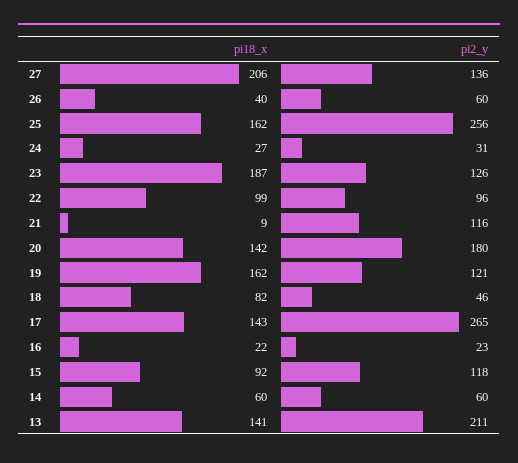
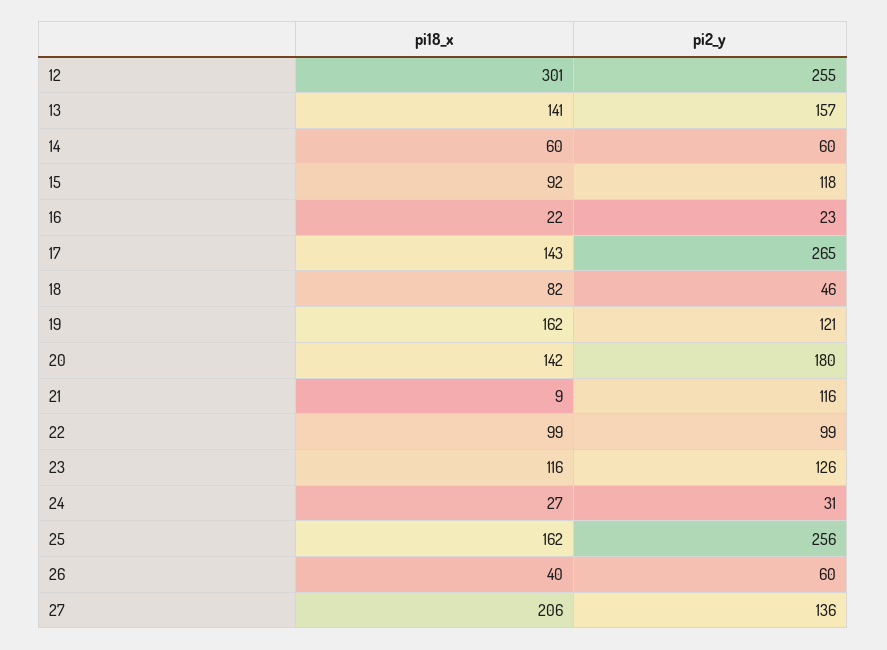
  {
    "pi18_x": {
      "27": 206,
      "26": 40,
      "25": 162,
      "24": 27,
-     "23": 187,
+     "23": 116,
      "22": 99,
      "21": 9,
      "20": 142,
      "19": 162,
      "18": 82,
      "17": 143,
      "16": 22,
      "15": 92,
      "14": 60,
-     "13": 141
+     "13": 141,
+     "12": 301
    },
    "pi2_y": {
      "27": 136,
      "26": 60,
      "25": 256,
      "24": 31,
      "23": 126,
-     "22": 96,
+     "22": 99,
      "21": 116,
      "20": 180,
      "19": 121,
      "18": 46,
      "17": 265,
      "16": 23,
      "15": 118,
      "14": 60,
-     "13": 211
+     "13": 157,
+     "12": 255
    }
  }

